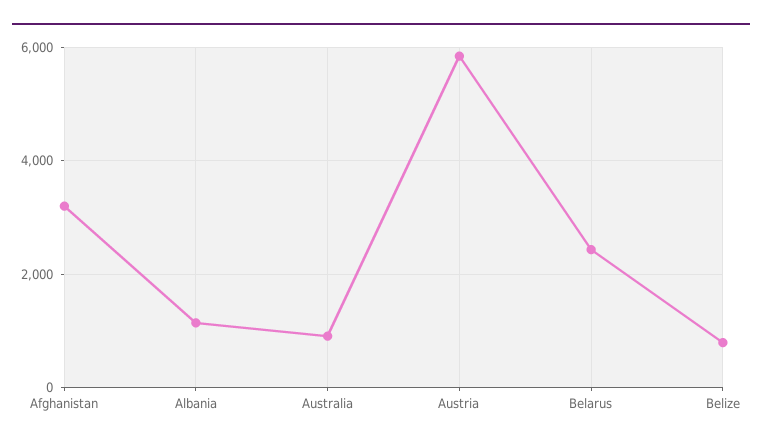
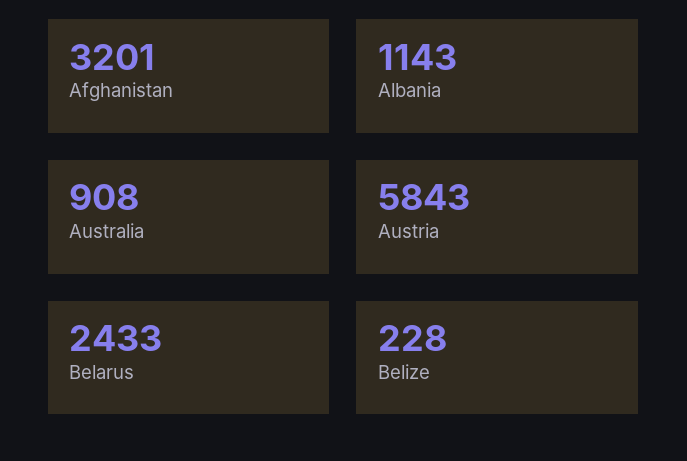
  {
    "Afghanistan": 3201,
    "Albania": 1143,
    "Australia": 908,
    "Austria": 5843,
    "Belarus": 2433,
-   "Belize": 800
+   "Belize": 228
  }

